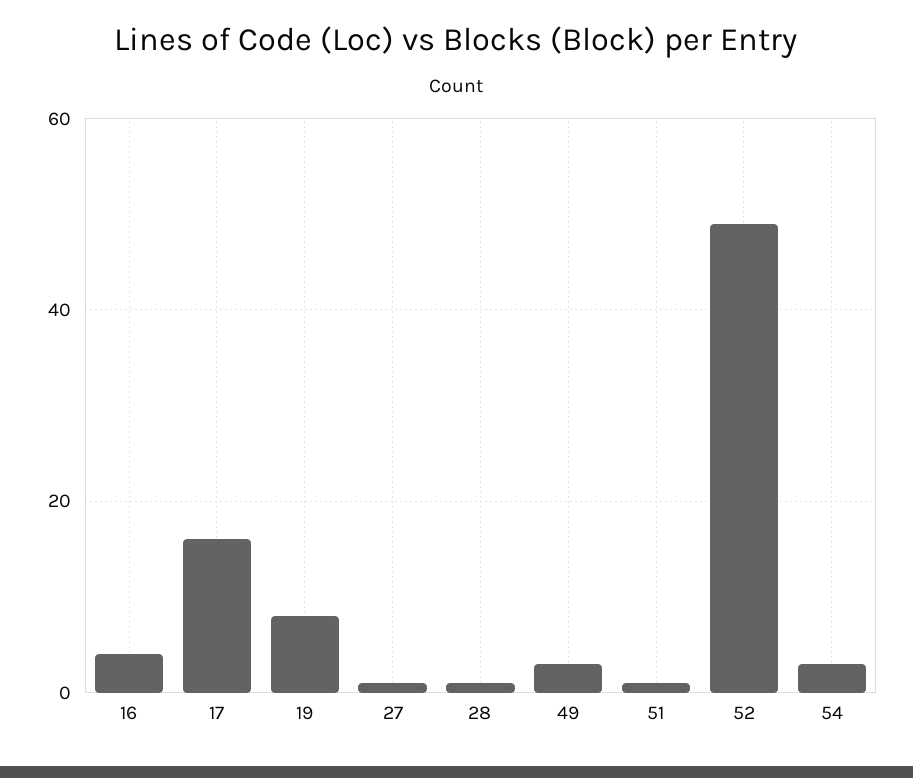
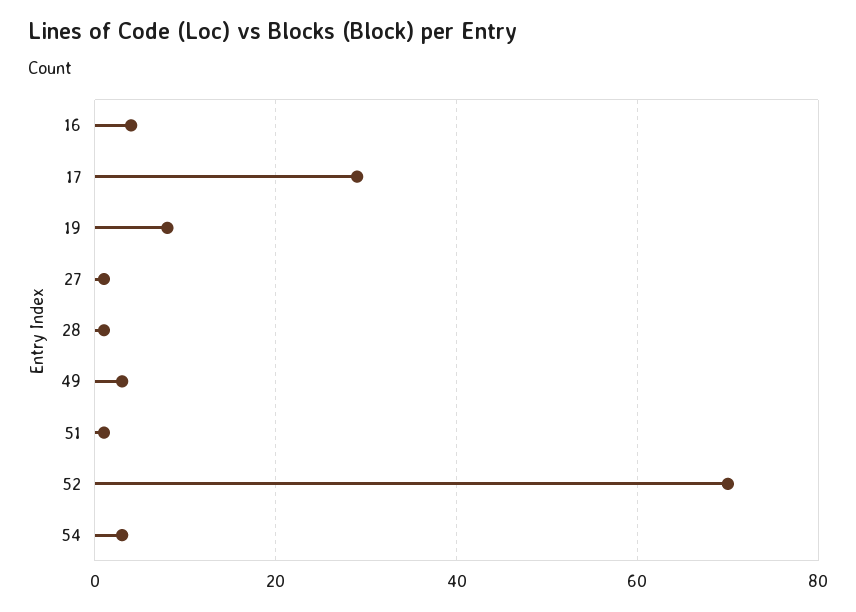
  {
    "16": 5,
-   "17": 15,
+   "17": 30,
    "19": 10,
    "27": 0,
    "28": 0,
    "49": 5,
    "51": 0,
-   "52": 50,
+   "52": 70,
    "54": 5
  }

